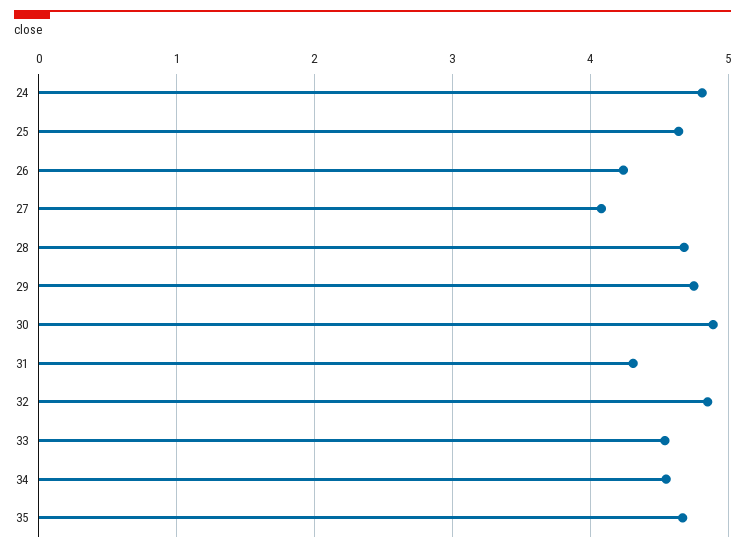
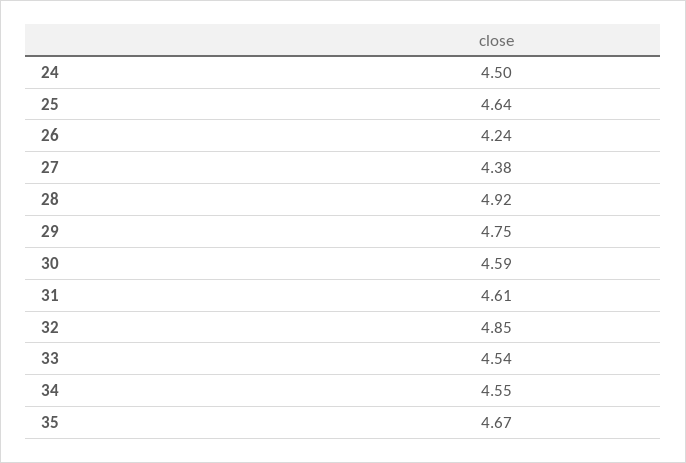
  {
-   "24": 4.8,
+   "24": 4.5,
    "25": 4.64,
    "26": 4.24,
-   "27": 4.1,
+   "27": 4.38,
-   "28": 4.7,
+   "28": 4.92,
    "29": 4.75,
-   "30": 4.9,
+   "30": 4.59,
-   "31": 4.3,
+   "31": 4.61,
    "32": 4.85,
    "33": 4.54,
    "34": 4.55,
    "35": 4.67
  }

